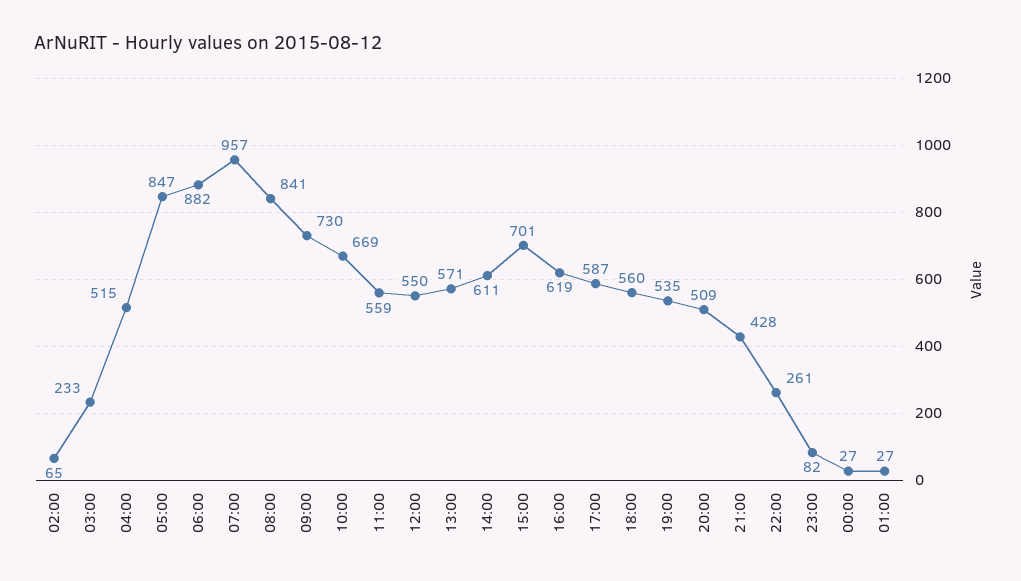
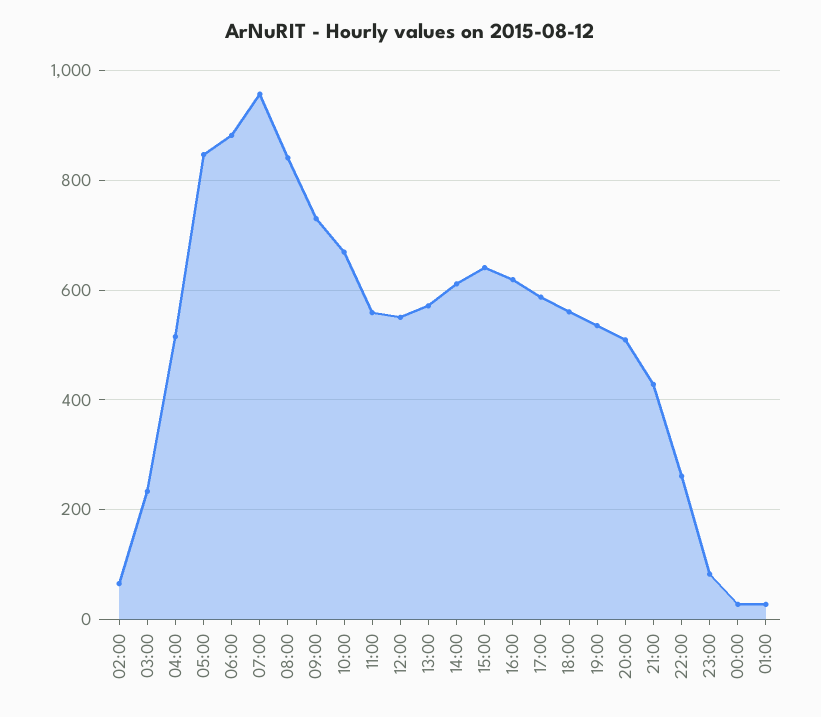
  {
    "02:00": 65,
    "03:00": 233,
    "04:00": 515,
    "05:00": 847,
    "06:00": 882,
    "07:00": 957,
    "08:00": 841,
    "09:00": 730,
    "10:00": 669,
    "11:00": 559,
    "12:00": 550,
    "13:00": 571,
    "14:00": 611,
-   "15:00": 701,
+   "15:00": 640,
    "16:00": 619,
    "17:00": 587,
    "18:00": 560,
    "19:00": 535,
    "20:00": 509,
    "21:00": 428,
    "22:00": 261,
    "23:00": 82,
    "00:00": 27,
    "01:00": 27
  }

